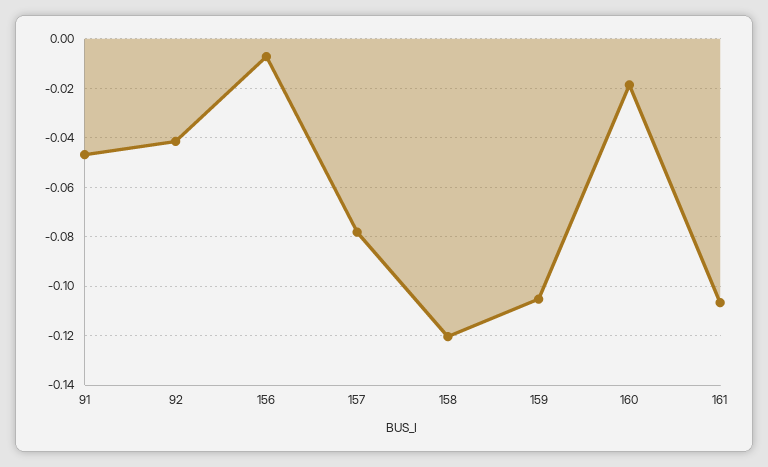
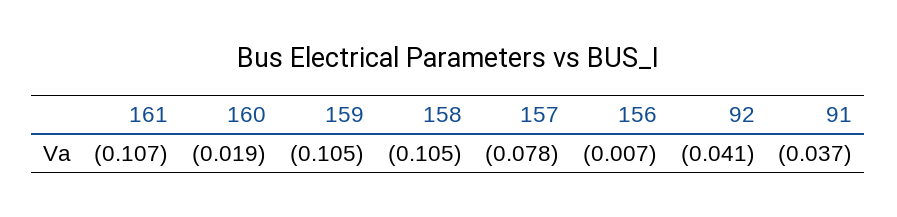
  {
-   "91": -0.0475,
+   "91": -0.037,
    "92": -0.041,
    "156": -0.007,
    "157": -0.078,
-   "158": -0.12,
+   "158": -0.105,
    "159": -0.105,
    "160": -0.019,
    "161": -0.107
  }

